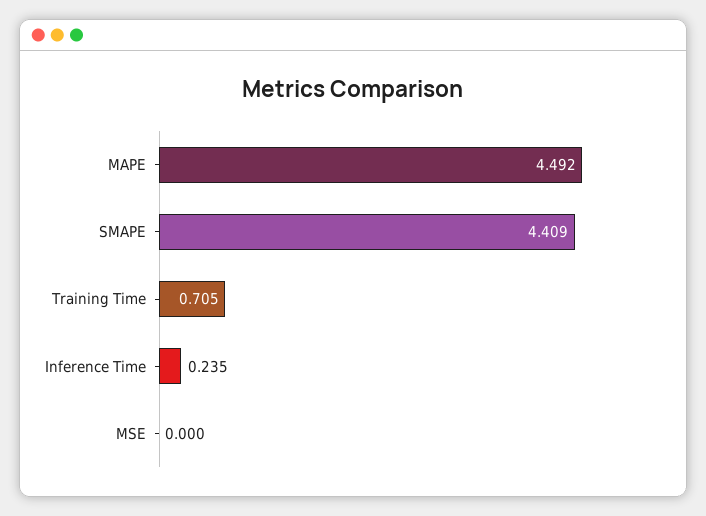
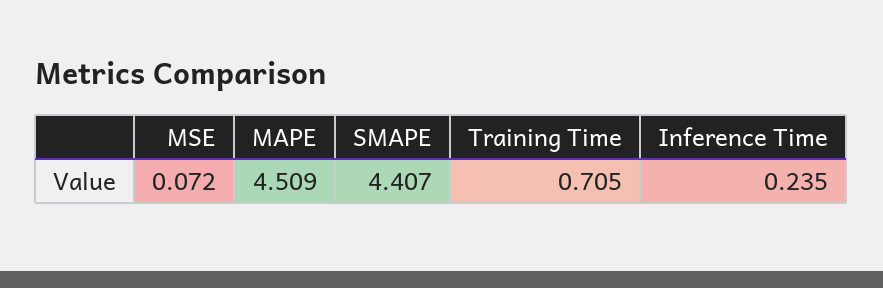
  {
-   "MAPE": 4.492,
+   "MAPE": 4.509,
-   "SMAPE": 4.409,
+   "SMAPE": 4.407,
    "Training Time": 0.705,
    "Inference Time": 0.235,
-   "MSE": 0
+   "MSE": 0.072
  }

